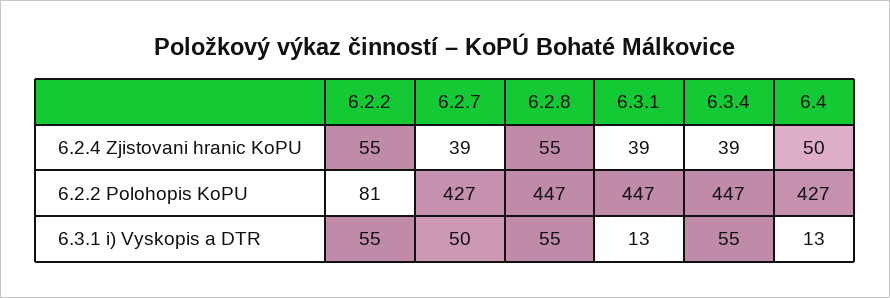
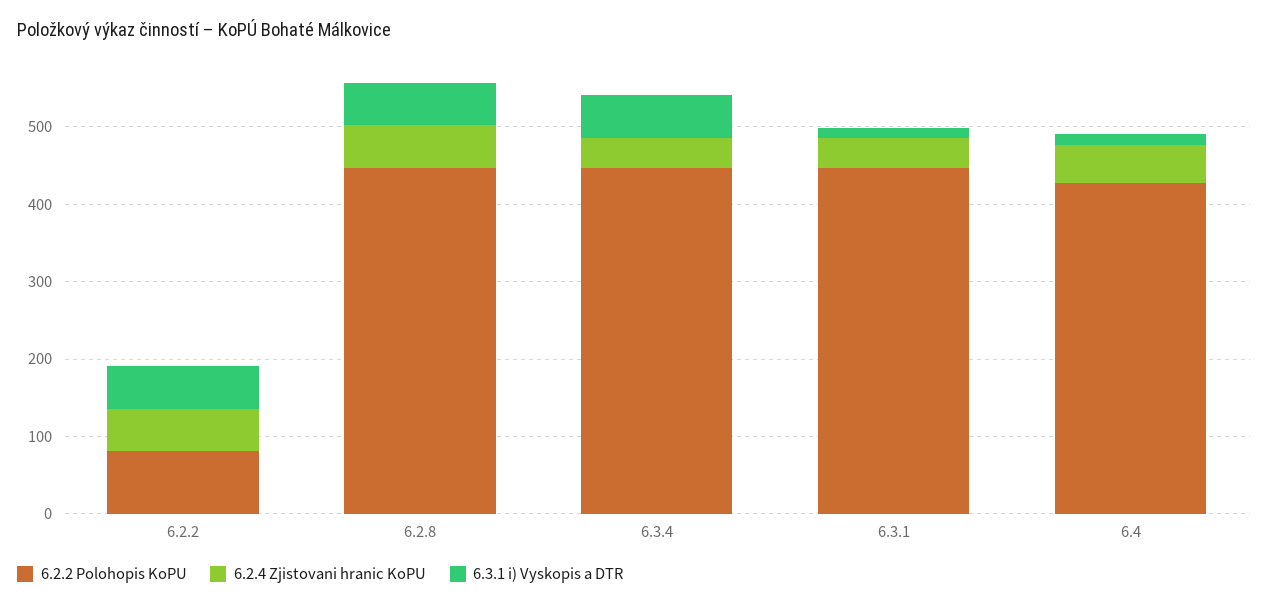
  {
    "6.2.4 Zjistovani hranic KoPU": {
      "6.2.2": 55,
-     "6.2.7": 39,
      "6.2.8": 55,
      "6.3.1": 39,
      "6.3.4": 39,
      "6.4": 50
    },
    "6.2.2 Polohopis KoPU": {
      "6.2.2": 81,
-     "6.2.7": 427,
      "6.2.8": 447,
      "6.3.1": 447,
      "6.3.4": 447,
      "6.4": 427
    },
    "6.3.1 i) Vyskopis a DTR": {
      "6.2.2": 55,
-     "6.2.7": 50,
      "6.2.8": 55,
      "6.3.1": 13,
      "6.3.4": 55,
      "6.4": 13
    }
  }

